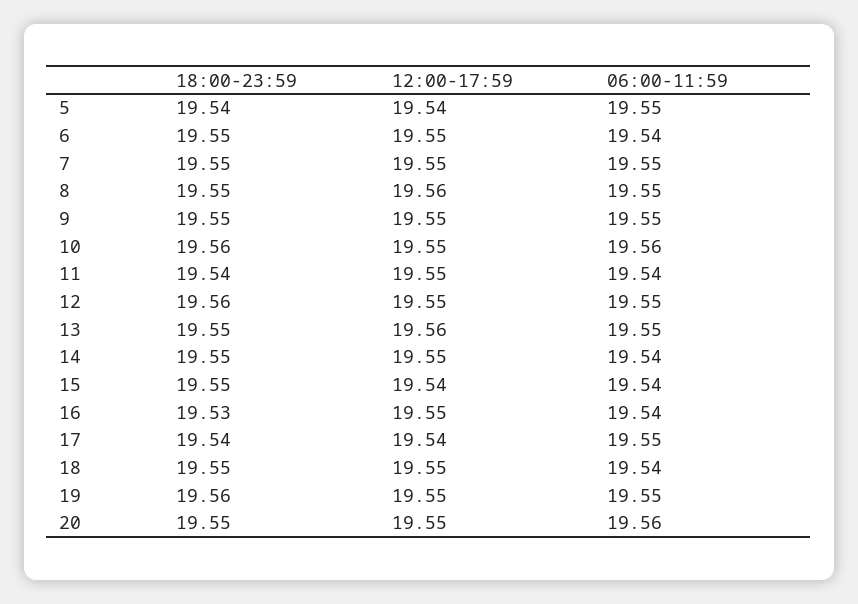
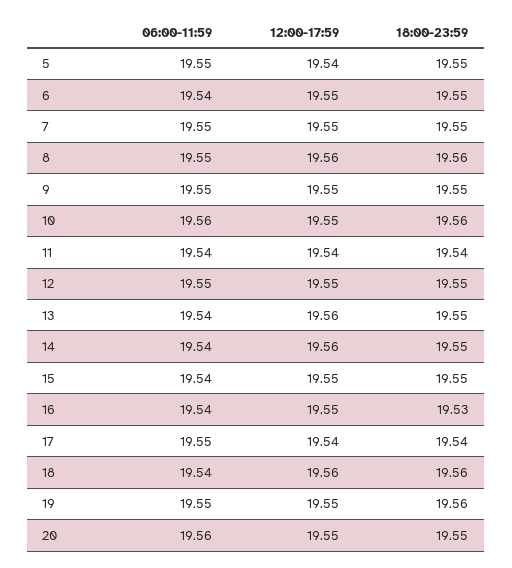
  {
    "18:00-23:59": {
-     "5": 19.54,
+     "5": 19.55,
      "6": 19.55,
      "7": 19.55,
-     "8": 19.55,
+     "8": 19.56,
      "9": 19.55,
      "10": 19.56,
      "11": 19.54,
-     "12": 19.56,
+     "12": 19.55,
      "13": 19.55,
      "14": 19.55,
      "15": 19.55,
      "16": 19.53,
      "17": 19.54,
-     "18": 19.55,
+     "18": 19.56,
      "19": 19.56,
      "20": 19.55
    },
    "12:00-17:59": {
      "5": 19.54,
      "6": 19.55,
      "7": 19.55,
      "8": 19.56,
      "9": 19.55,
      "10": 19.55,
-     "11": 19.55,
+     "11": 19.54,
      "12": 19.55,
      "13": 19.56,
-     "14": 19.55,
+     "14": 19.56,
-     "15": 19.54,
+     "15": 19.55,
      "16": 19.55,
      "17": 19.54,
-     "18": 19.55,
+     "18": 19.56,
      "19": 19.55,
      "20": 19.55
    },
    "06:00-11:59": {
      "5": 19.55,
      "6": 19.54,
      "7": 19.55,
      "8": 19.55,
      "9": 19.55,
      "10": 19.56,
      "11": 19.54,
      "12": 19.55,
-     "13": 19.55,
+     "13": 19.54,
      "14": 19.54,
      "15": 19.54,
      "16": 19.54,
      "17": 19.55,
      "18": 19.54,
      "19": 19.55,
      "20": 19.56
    }
  }

